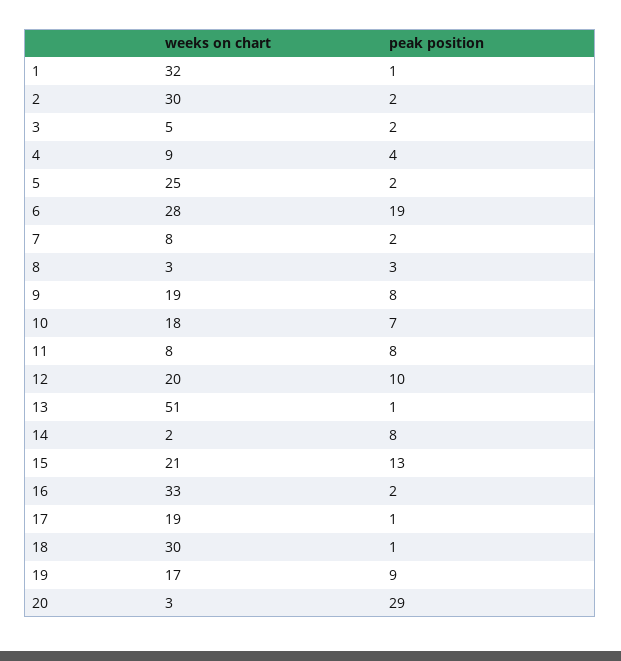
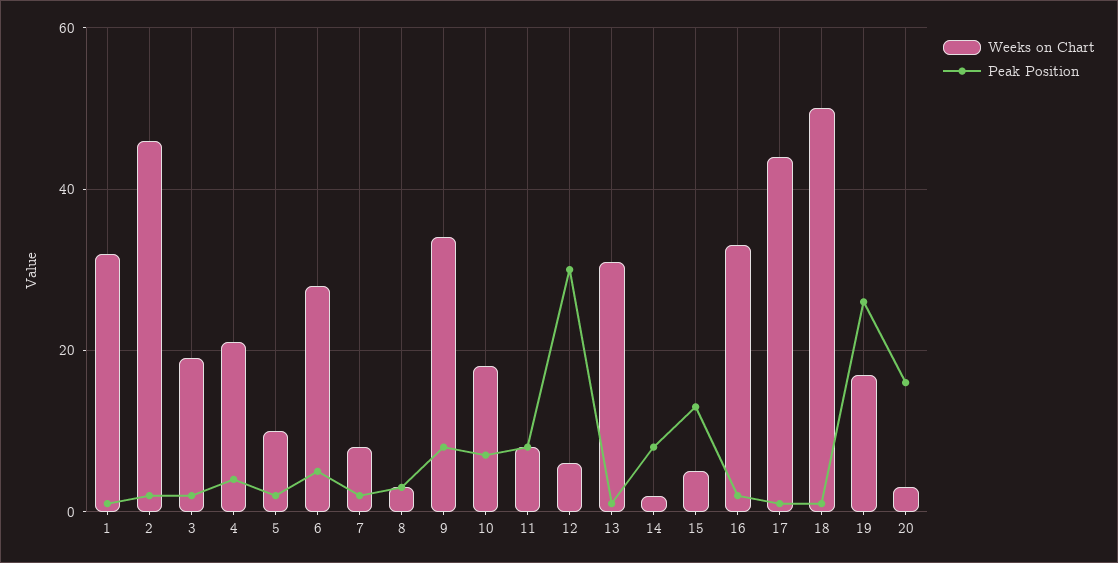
  {
    "weeks on chart": {
      "1": 32,
-     "2": 30,
+     "2": 45,
-     "3": 5,
+     "3": 20,
-     "4": 9,
+     "4": 20,
-     "5": 25,
+     "5": 10,
      "6": 28,
      "7": 8,
      "8": 3,
-     "9": 19,
+     "9": 35,
      "10": 18,
      "11": 8,
-     "12": 20,
+     "12": 5,
-     "13": 51,
+     "13": 30,
      "14": 2,
-     "15": 21,
+     "15": 5,
      "16": 33,
-     "17": 19,
+     "17": 45,
-     "18": 30,
+     "18": 50,
      "19": 17,
      "20": 3
    },
    "peak position": {
      "1": 1,
      "2": 2,
      "3": 2,
      "4": 4,
      "5": 2,
-     "6": 19,
+     "6": 5,
      "7": 2,
      "8": 3,
      "9": 8,
      "10": 7,
      "11": 8,
-     "12": 10,
+     "12": 30,
      "13": 1,
      "14": 8,
      "15": 13,
      "16": 2,
      "17": 1,
      "18": 1,
-     "19": 9,
+     "19": 25,
-     "20": 29
+     "20": 15
    }
  }

